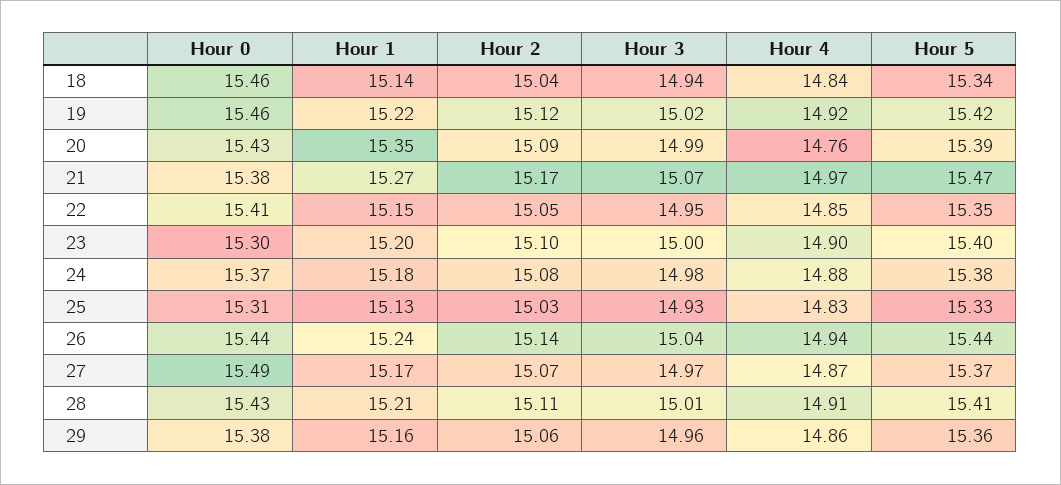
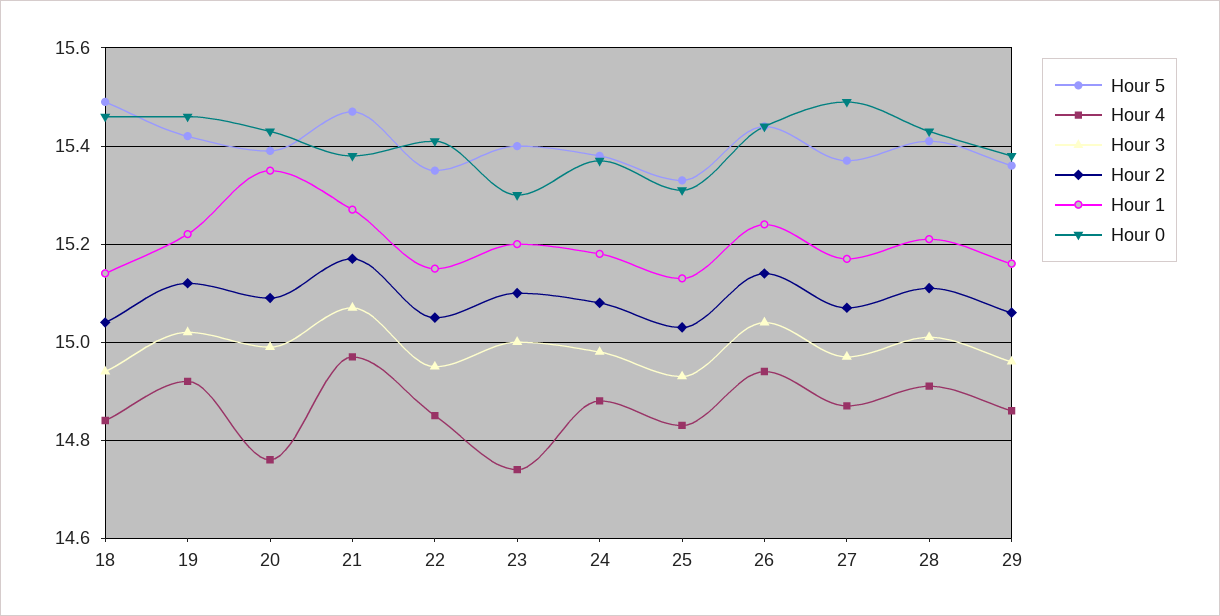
  {
    "Hour 0": {
      "18": 15.46,
      "19": 15.46,
      "20": 15.43,
      "21": 15.38,
      "22": 15.41,
      "23": 15.3,
      "24": 15.37,
      "25": 15.31,
      "26": 15.44,
      "27": 15.49,
      "28": 15.43,
      "29": 15.38
    },
    "Hour 1": {
      "18": 15.14,
      "19": 15.22,
      "20": 15.35,
      "21": 15.27,
      "22": 15.15,
      "23": 15.2,
      "24": 15.18,
      "25": 15.13,
      "26": 15.24,
      "27": 15.17,
      "28": 15.21,
      "29": 15.16
    },
    "Hour 2": {
      "18": 15.04,
      "19": 15.12,
      "20": 15.09,
      "21": 15.17,
      "22": 15.05,
      "23": 15.1,
      "24": 15.08,
      "25": 15.03,
      "26": 15.14,
      "27": 15.07,
      "28": 15.11,
      "29": 15.06
    },
    "Hour 3": {
      "18": 14.94,
      "19": 15.02,
      "20": 14.99,
      "21": 15.07,
      "22": 14.95,
      "23": 15,
      "24": 14.98,
      "25": 14.93,
      "26": 15.04,
      "27": 14.97,
      "28": 15.01,
      "29": 14.96
    },
    "Hour 4": {
      "18": 14.84,
      "19": 14.92,
      "20": 14.76,
      "21": 14.97,
      "22": 14.85,
-     "23": 14.9,
+     "23": 14.75,
      "24": 14.88,
      "25": 14.83,
      "26": 14.94,
      "27": 14.87,
      "28": 14.91,
      "29": 14.86
    },
    "Hour 5": {
-     "18": 15.34,
+     "18": 15.5,
      "19": 15.42,
      "20": 15.39,
      "21": 15.47,
      "22": 15.35,
      "23": 15.4,
      "24": 15.38,
      "25": 15.33,
      "26": 15.44,
      "27": 15.37,
      "28": 15.41,
      "29": 15.36
    }
  }

